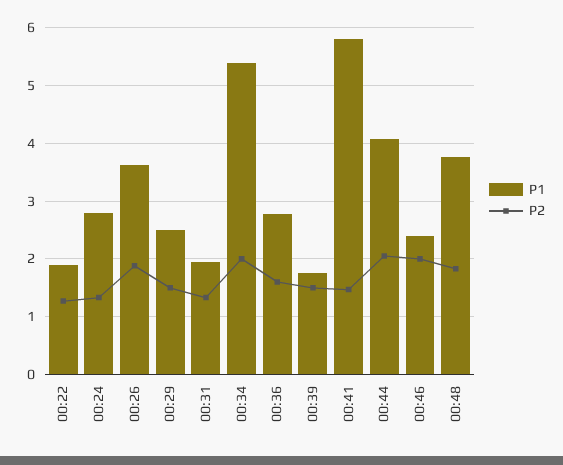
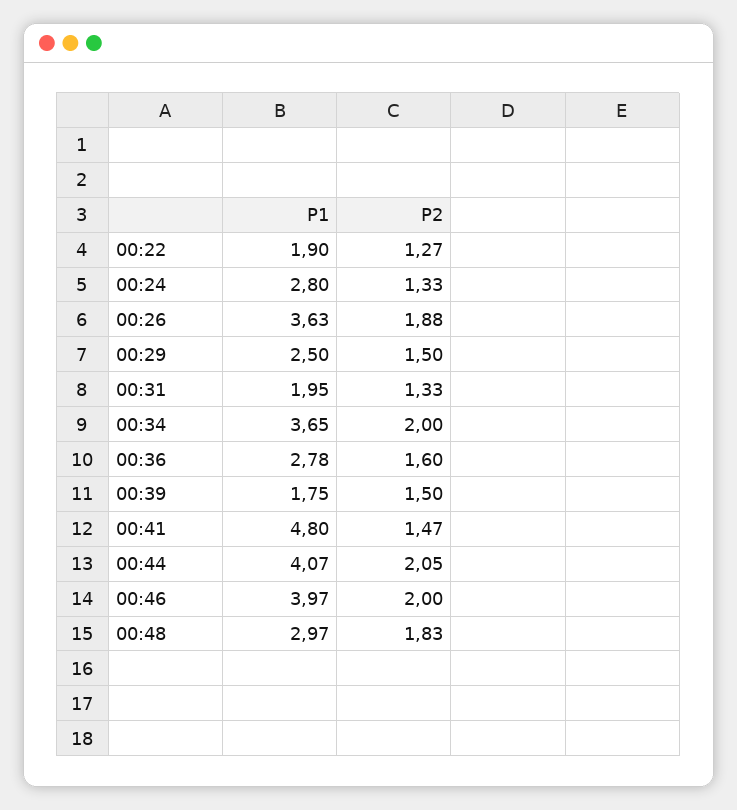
  {
    "P1": {
      "00:22": 1.9,
      "00:24": 2.8,
      "00:26": 3.63,
      "00:29": 2.5,
      "00:31": 1.95,
-     "00:34": 5.4,
+     "00:34": 3.65,
      "00:36": 2.78,
      "00:39": 1.75,
-     "00:41": 5.8,
+     "00:41": 4.8,
      "00:44": 4.07,
-     "00:46": 2.4,
+     "00:46": 3.97,
-     "00:48": 3.8
+     "00:48": 2.97
    },
    "P2": {
      "00:22": 1.27,
      "00:24": 1.33,
      "00:26": 1.88,
      "00:29": 1.5,
      "00:31": 1.33,
      "00:34": 2,
      "00:36": 1.6,
      "00:39": 1.5,
      "00:41": 1.47,
      "00:44": 2.05,
      "00:46": 2,
      "00:48": 1.83
    }
  }

